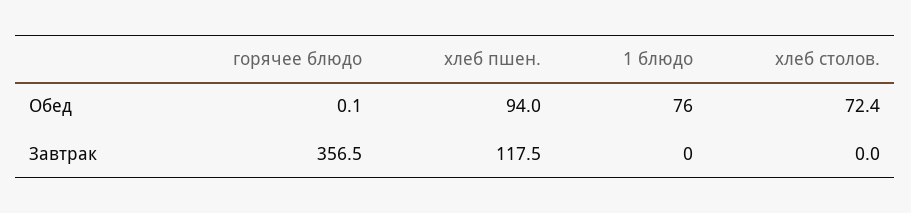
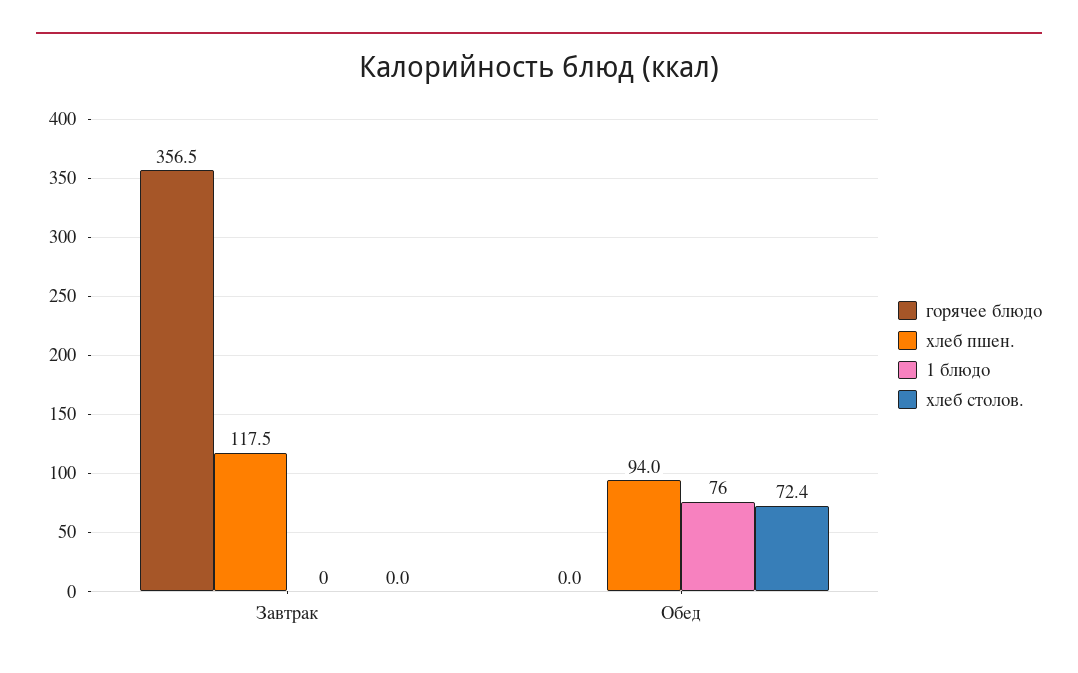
  {
    "горячее блюдо": {
-     "Обед": 0.1,
+     "Обед": 0,
      "Завтрак": 356.5
    },
    "хлеб пшен.": {
      "Обед": 94,
      "Завтрак": 117.5
    },
    "1 блюдо": {
      "Обед": 76,
      "Завтрак": 0
    },
    "хлеб столов.": {
      "Обед": 72.4,
      "Завтрак": 0
    }
  }

